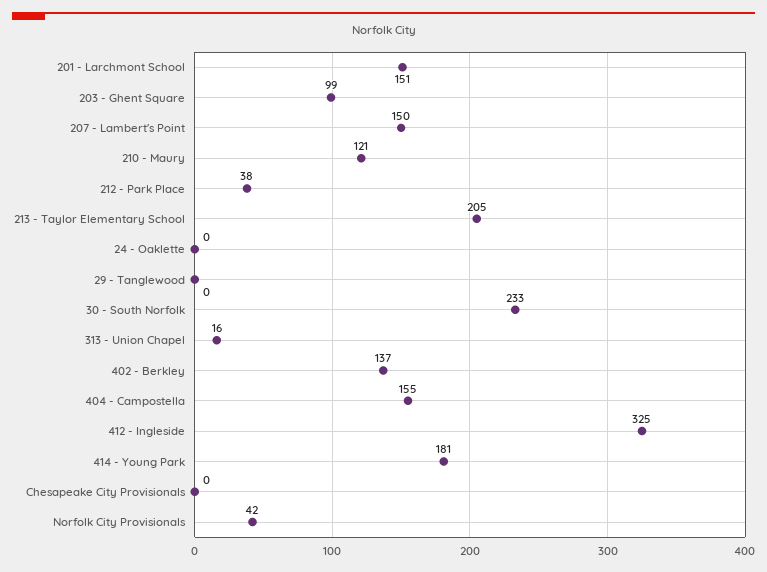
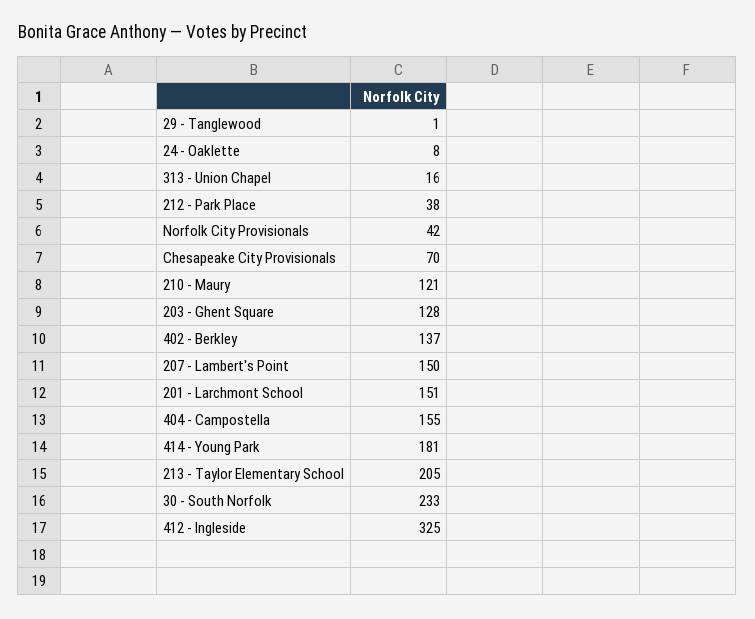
  {
    "201 - Larchmont School": 151,
-   "203 - Ghent Square": 99,
+   "203 - Ghent Square": 128,
    "207 - Lambert's Point": 150,
    "210 - Maury": 121,
    "212 - Park Place": 38,
    "213 - Taylor Elementary School": 205,
-   "24 - Oaklette": 0,
+   "24 - Oaklette": 8,
-   "29 - Tanglewood": 0,
+   "29 - Tanglewood": 1,
    "30 - South Norfolk": 233,
    "313 - Union Chapel": 16,
    "402 - Berkley": 137,
    "404 - Campostella": 155,
    "412 - Ingleside": 325,
    "414 - Young Park": 181,
-   "Chesapeake City Provisionals": 0,
+   "Chesapeake City Provisionals": 70,
    "Norfolk City Provisionals": 42
  }

